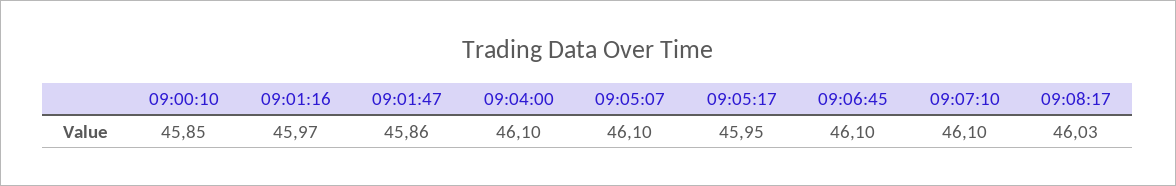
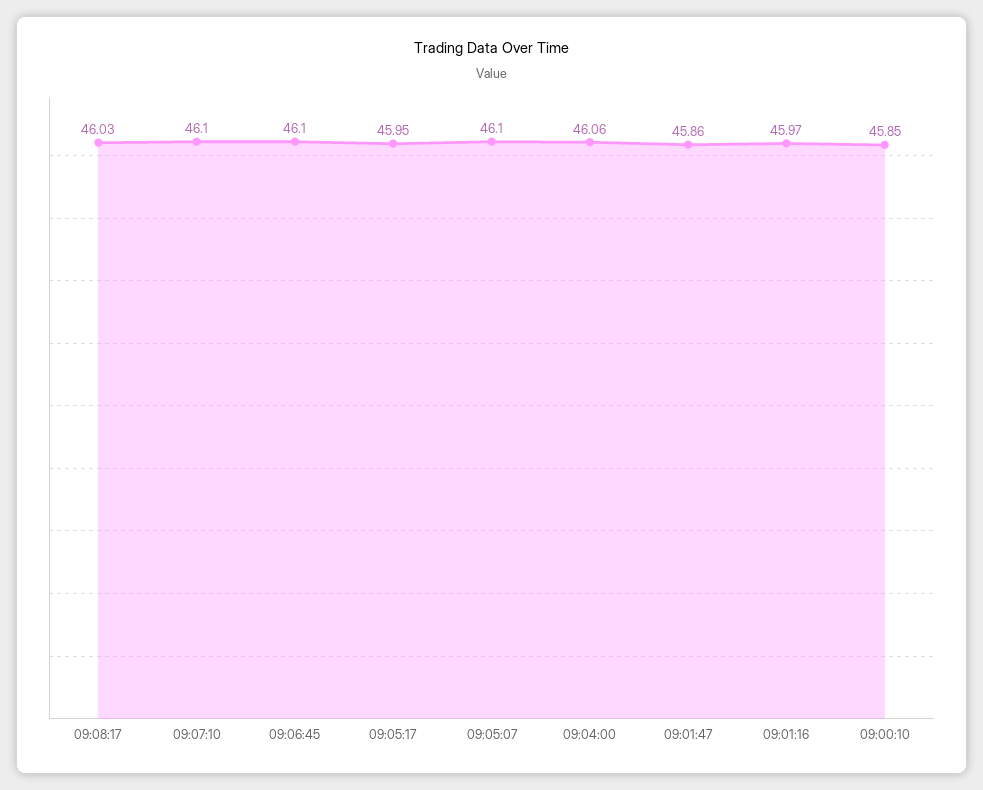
  {
    "09:00:10": 45.85,
    "09:01:16": 45.97,
    "09:01:47": 45.86,
-   "09:04:00": 46.1,
+   "09:04:00": 46.06,
    "09:05:07": 46.1,
    "09:05:17": 45.95,
    "09:06:45": 46.1,
    "09:07:10": 46.1,
    "09:08:17": 46.03
  }

